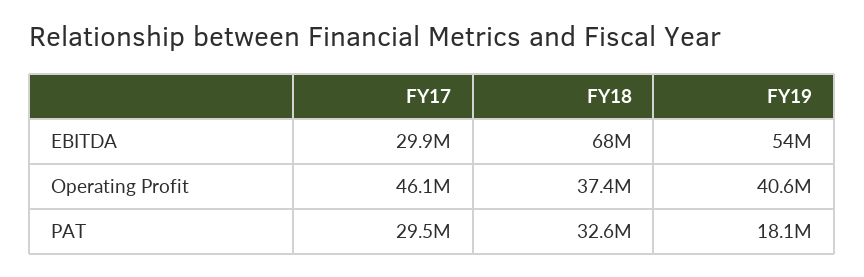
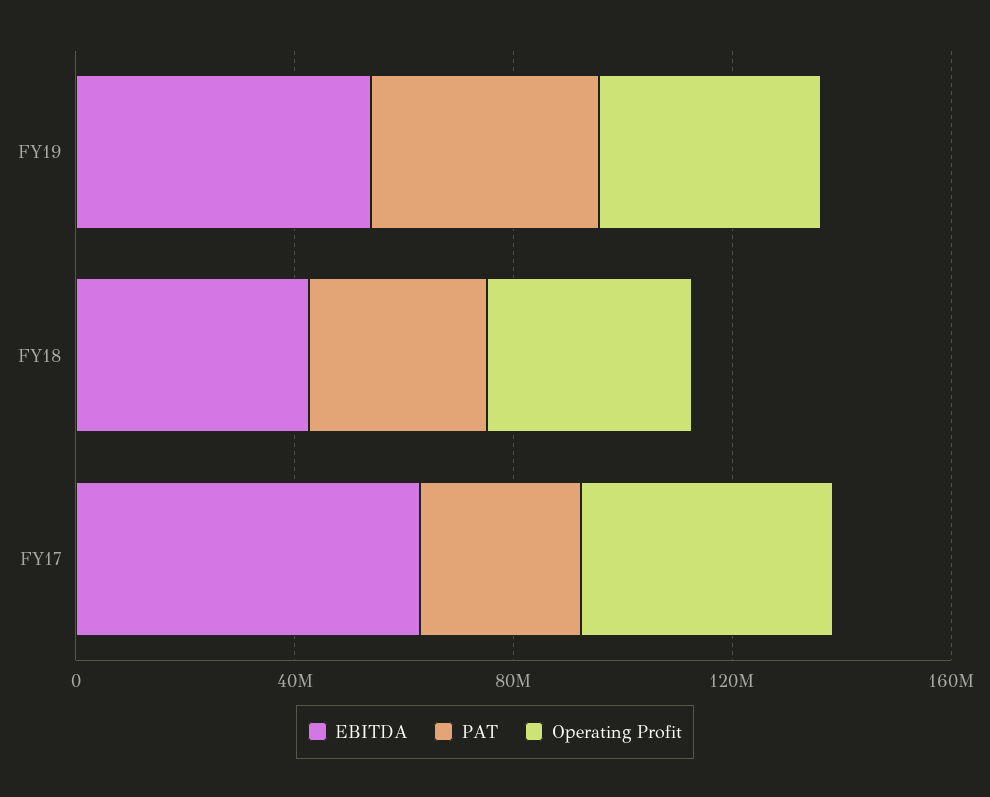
  {
    "EBITDA": {
-     "FY17": 29900000,
+     "FY17": 60000000,
-     "FY18": 68000000,
+     "FY18": 40000000,
      "FY19": 54000000
    },
    "Operating Profit": {
      "FY17": 46100000,
      "FY18": 37400000,
      "FY19": 40600000
    },
    "PAT": {
      "FY17": 29500000,
      "FY18": 32600000,
-     "FY19": 18100000
+     "FY19": 40000000
    }
  }

